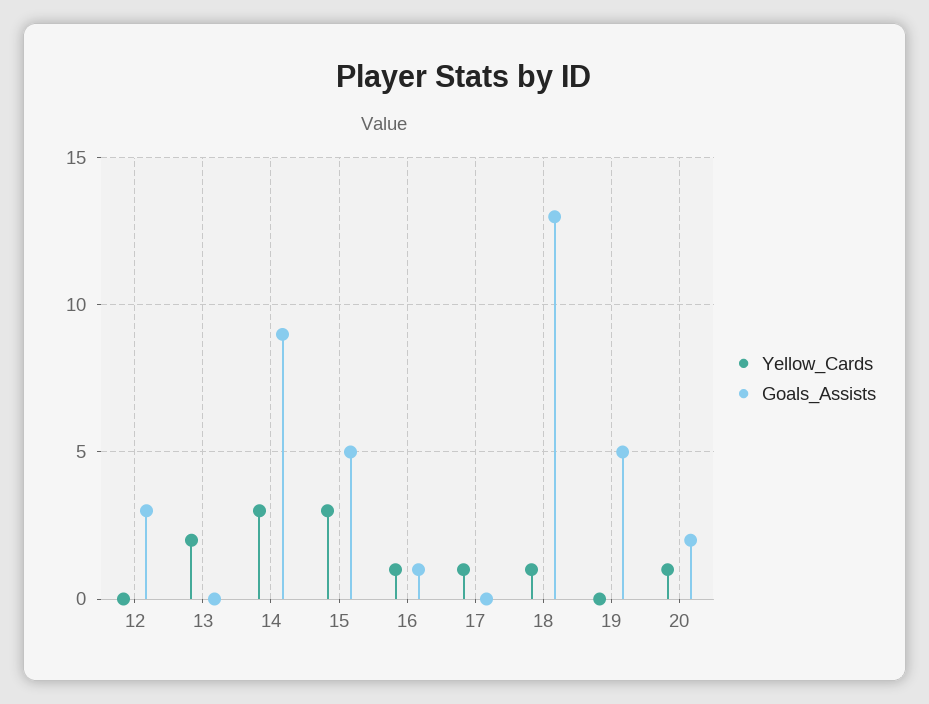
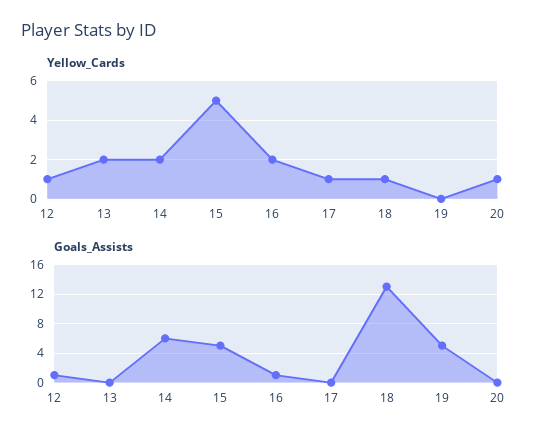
  {
    "Yellow_Cards": {
-     "12": 0,
+     "12": 1,
      "13": 2,
-     "14": 3,
+     "14": 2,
-     "15": 3,
+     "15": 5,
-     "16": 1,
+     "16": 2,
      "17": 1,
      "18": 1,
      "19": 0,
      "20": 1
    },
    "Goals_Assists": {
-     "12": 3,
+     "12": 1,
      "13": 0,
-     "14": 9,
+     "14": 6,
      "15": 5,
      "16": 1,
      "17": 0,
      "18": 13,
      "19": 5,
-     "20": 2
+     "20": 0
    }
  }

